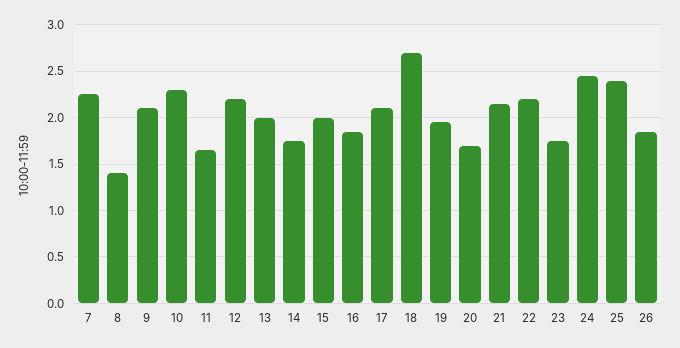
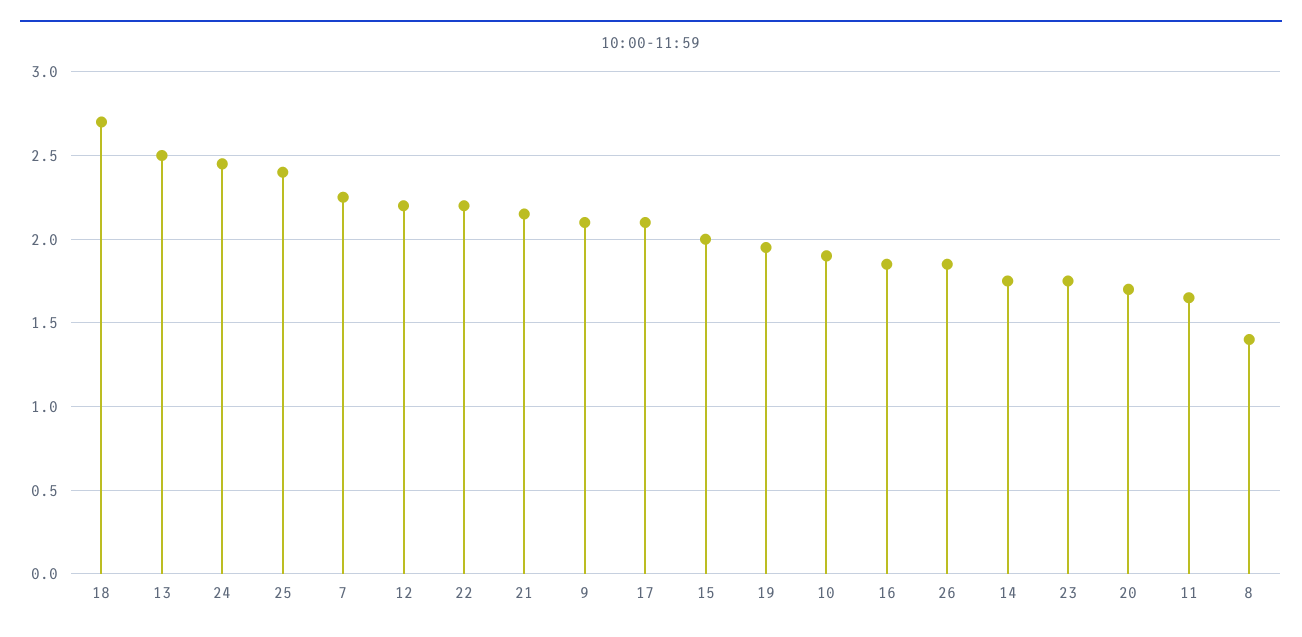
  {
    "7": 2.25,
    "8": 1.4,
    "9": 2.1,
-   "10": 2.3,
+   "10": 1.9,
    "11": 1.65,
    "12": 2.2,
-   "13": 2,
+   "13": 2.5,
    "14": 1.75,
    "15": 2,
    "16": 1.85,
    "17": 2.1,
    "18": 2.7,
    "19": 1.95,
    "20": 1.7,
    "21": 2.15,
    "22": 2.2,
    "23": 1.75,
    "24": 2.45,
    "25": 2.4,
    "26": 1.85
  }

